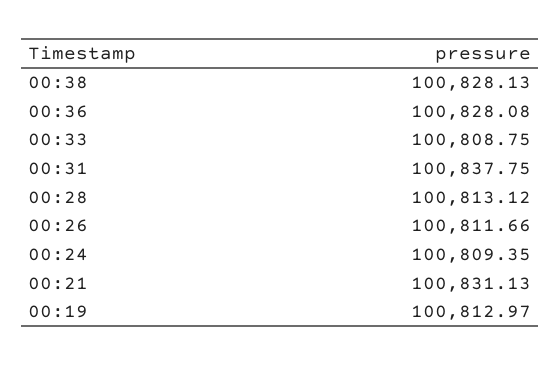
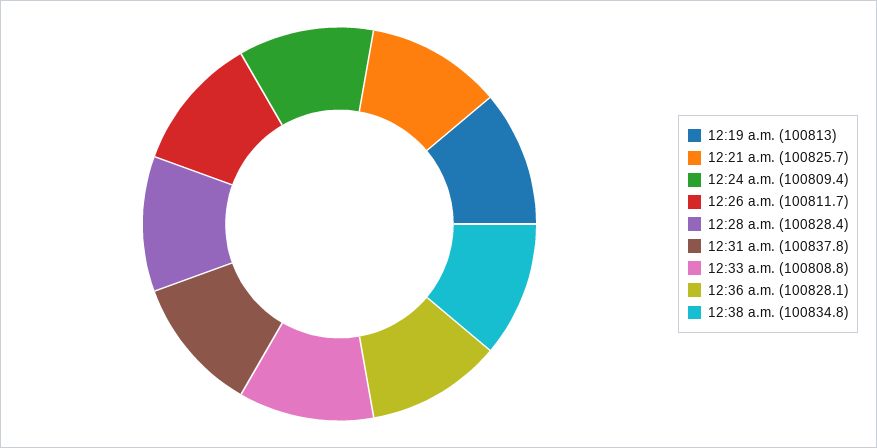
  {
-   "00:38": 100828.13,
+   "00:38": 100834.8,
    "00:36": 100828.08,
    "00:33": 100808.75,
    "00:31": 100837.75,
-   "00:28": 100813.12,
+   "00:28": 100828.4,
    "00:26": 100811.66,
    "00:24": 100809.35,
-   "00:21": 100831.13,
+   "00:21": 100825.7,
    "00:19": 100812.97
  }

